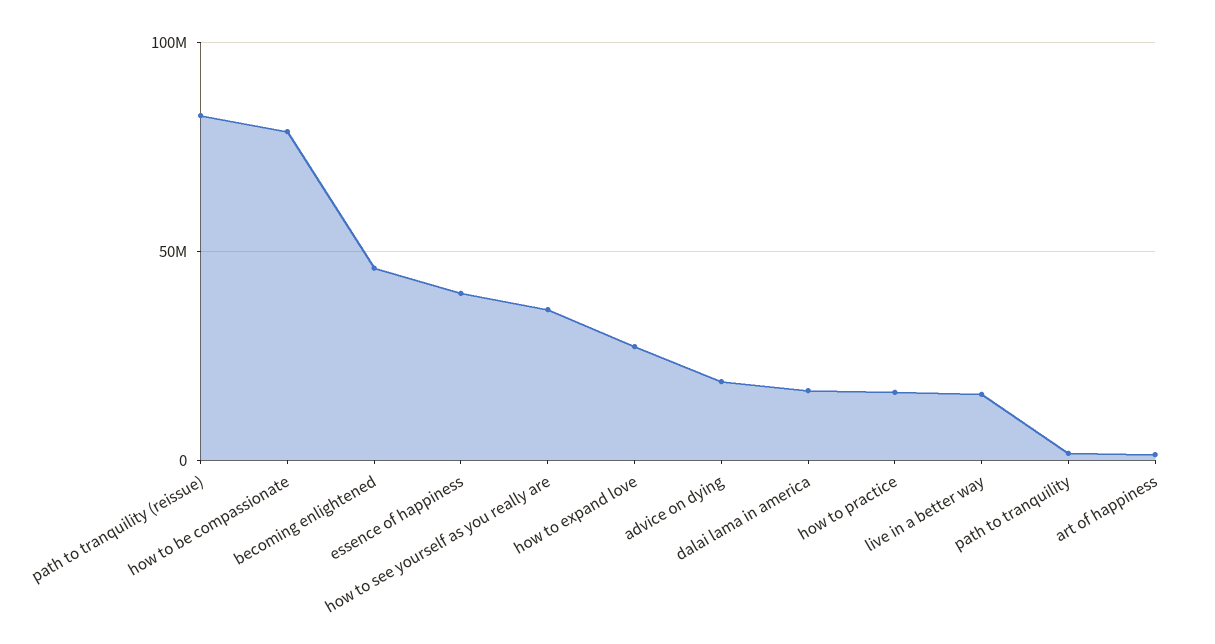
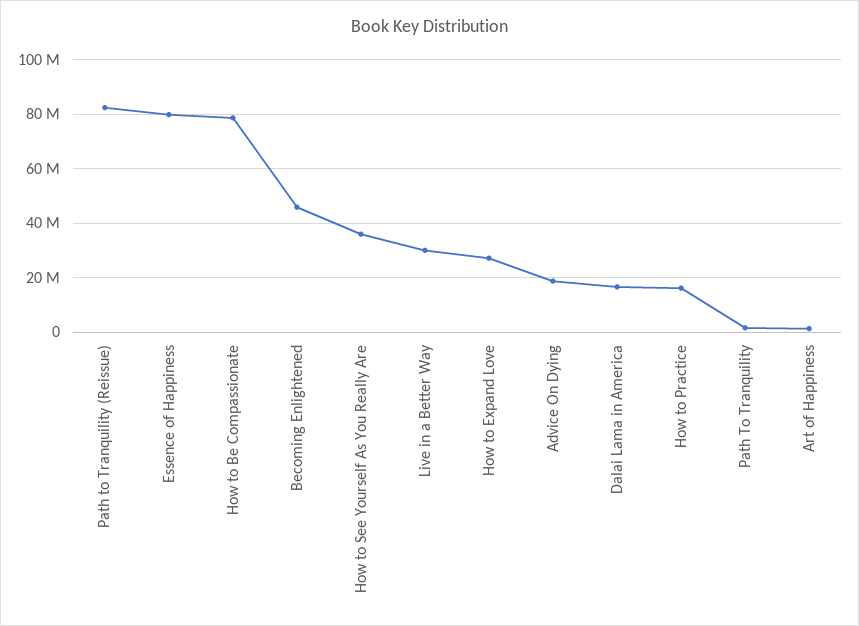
  {
    "path to tranquility (reissue)": 82500000,
    "how to be compassionate": 77500000,
    "becoming enlightened": 45000000,
-   "essence of happiness": 40000000,
+   "essence of happiness": 80000000,
    "how to see yourself as you really are": 35000000,
    "how to expand love": 27500000,
    "advice on dying": 17500000,
    "dalai lama in america": 17500000,
    "how to practice": 15000000,
-   "live in a better way": 15000000,
+   "live in a better way": 30000000,
    "path to tranquility": 2500000,
    "art of happiness": 2500000
  }

